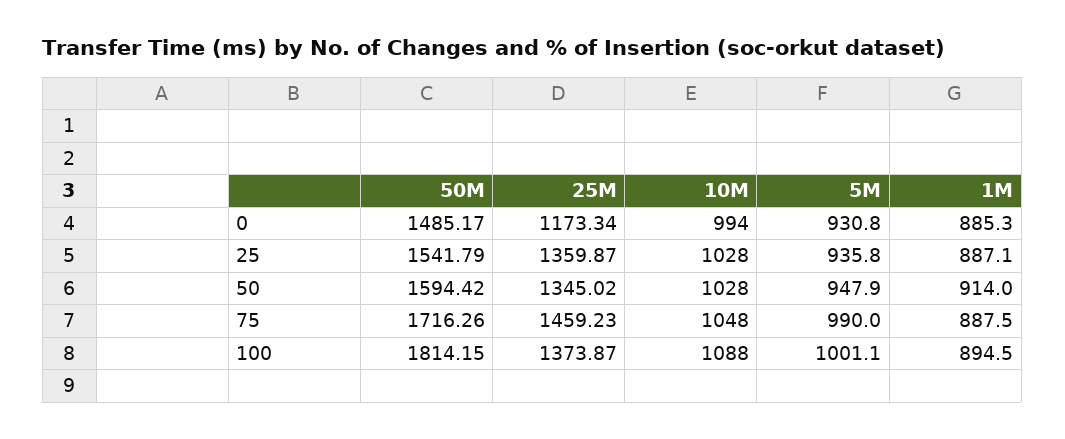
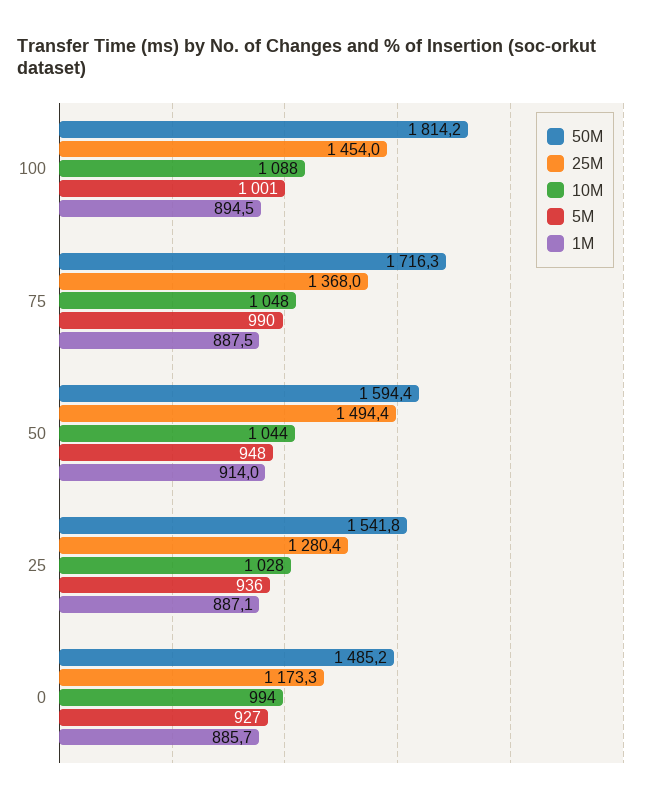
  {
    "50M": {
      "0": 1485.17,
      "25": 1541.79,
      "50": 1594.42,
      "75": 1716.26,
      "100": 1814.15
    },
    "25M": {
      "0": 1173.34,
-     "25": 1359.87,
+     "25": 1280.4,
-     "50": 1345.02,
+     "50": 1494.4,
-     "75": 1459.23,
+     "75": 1368,
-     "100": 1373.87
+     "100": 1454
    },
    "10M": {
      "0": 994,
      "25": 1028,
-     "50": 1028,
+     "50": 1044,
      "75": 1048,
      "100": 1088
    },
    "5M": {
-     "0": 930.8,
+     "0": 927,
      "25": 935.8,
      "50": 947.9,
      "75": 990,
      "100": 1001.1
    },
    "1M": {
-     "0": 885.3,
+     "0": 885.7,
      "25": 887.1,
      "50": 914,
      "75": 887.5,
      "100": 894.5
    }
  }

